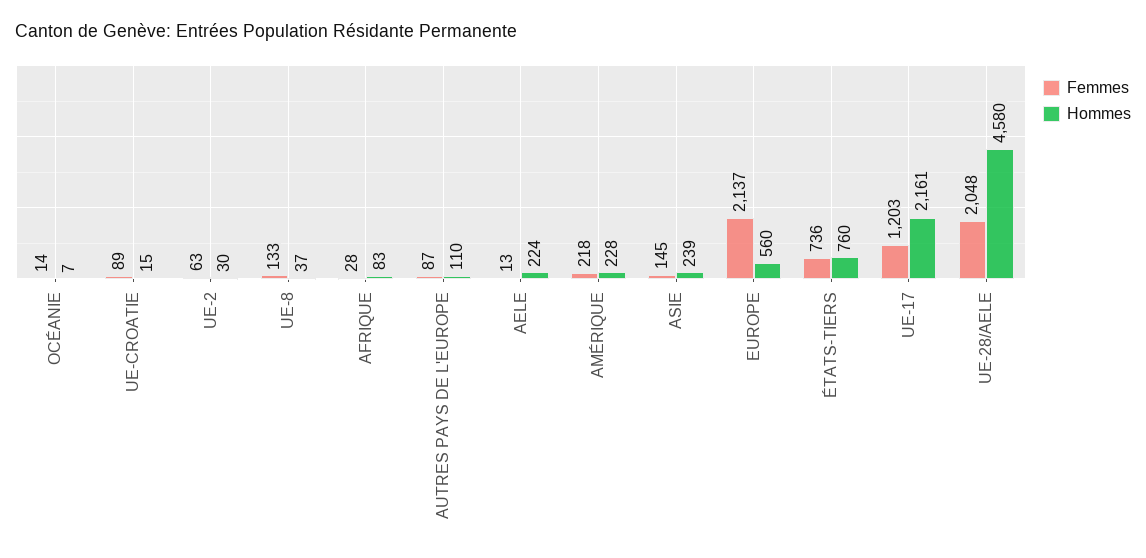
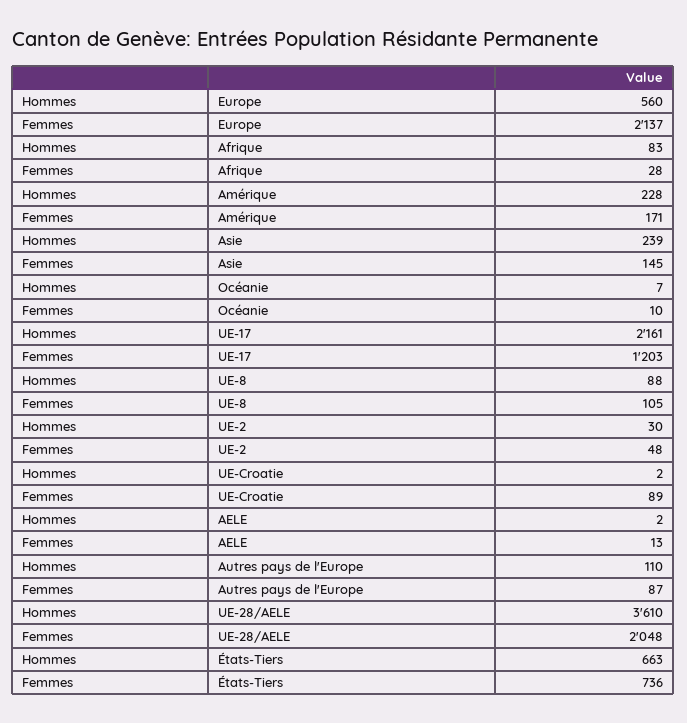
  {
    "Femmes": {
-     "OCÉANIE": 14,
+     "OCÉANIE": 10,
      "UE-CROATIE": 89,
-     "UE-2": 63,
+     "UE-2": 48,
-     "UE-8": 133,
+     "UE-8": 105,
      "AFRIQUE": 28,
      "AUTRES PAYS DE L'EUROPE": 87,
      "AELE": 13,
-     "AMÉRIQUE": 218,
+     "AMÉRIQUE": 171,
      "ASIE": 145,
      "EUROPE": 2137,
      "ÉTATS-TIERS": 736,
      "UE-17": 1203,
      "UE-28/AELE": 2048
    },
    "Hommes": {
      "OCÉANIE": 7,
-     "UE-CROATIE": 15,
+     "UE-CROATIE": 2,
      "UE-2": 30,
-     "UE-8": 37,
+     "UE-8": 88,
      "AFRIQUE": 83,
      "AUTRES PAYS DE L'EUROPE": 110,
-     "AELE": 224,
+     "AELE": 2,
      "AMÉRIQUE": 228,
      "ASIE": 239,
      "EUROPE": 560,
-     "ÉTATS-TIERS": 760,
+     "ÉTATS-TIERS": 663,
      "UE-17": 2161,
-     "UE-28/AELE": 4580
+     "UE-28/AELE": 3610
    }
  }

